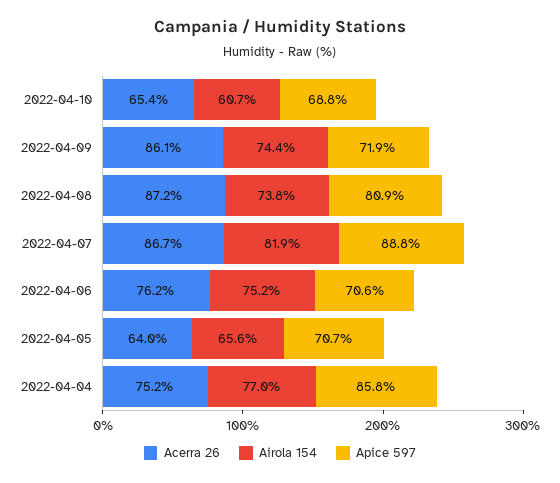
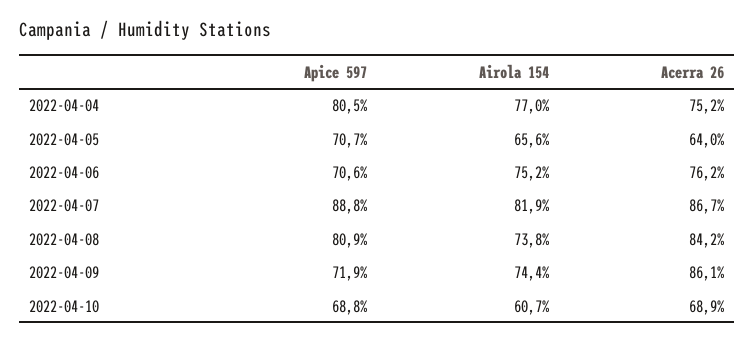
  {
    "Acerra 26": {
-     "2022-04-10": 65.4,
+     "2022-04-10": 68.9,
      "2022-04-09": 86.1,
-     "2022-04-08": 87.2,
+     "2022-04-08": 84.2,
      "2022-04-07": 86.7,
      "2022-04-06": 76.2,
      "2022-04-05": 64,
      "2022-04-04": 75.2
    },
    "Airola 154": {
      "2022-04-10": 60.7,
      "2022-04-09": 74.4,
      "2022-04-08": 73.8,
      "2022-04-07": 81.9,
      "2022-04-06": 75.2,
      "2022-04-05": 65.6,
      "2022-04-04": 77
    },
    "Apice 597": {
      "2022-04-10": 68.8,
      "2022-04-09": 71.9,
      "2022-04-08": 80.9,
      "2022-04-07": 88.8,
      "2022-04-06": 70.6,
      "2022-04-05": 70.7,
-     "2022-04-04": 85.8
+     "2022-04-04": 80.5
    }
  }

